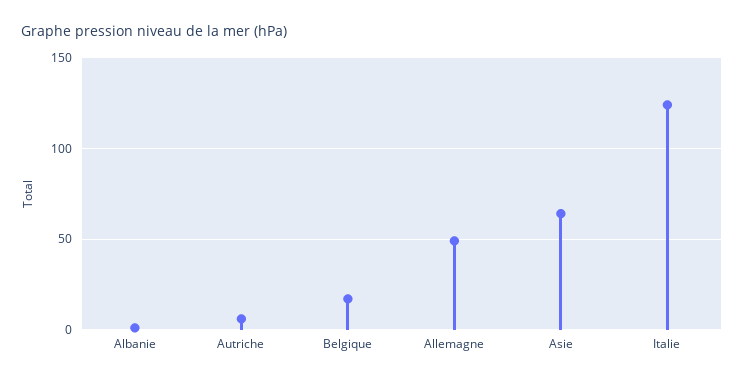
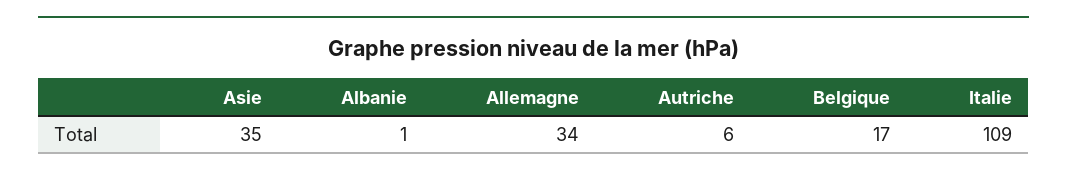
  {
    "Albanie": 1,
    "Autriche": 6,
    "Belgique": 17,
-   "Allemagne": 50,
+   "Allemagne": 34,
-   "Asie": 65,
+   "Asie": 35,
-   "Italie": 125
+   "Italie": 109
  }

